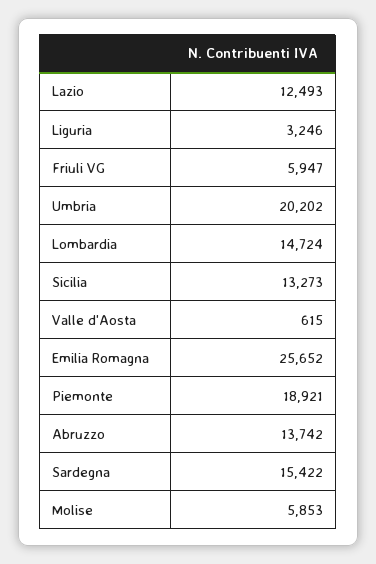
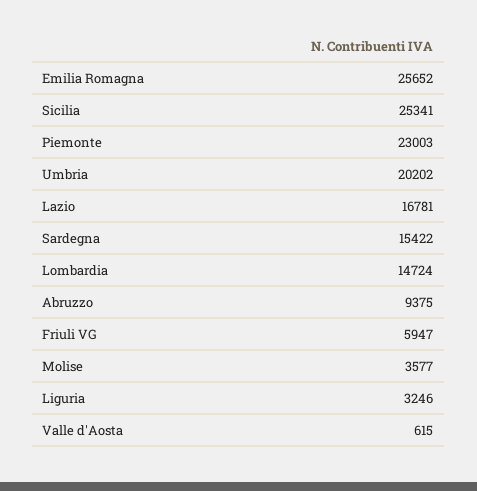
  {
-   "Lazio": 12493,
+   "Lazio": 16781,
    "Liguria": 3246,
    "Friuli VG": 5947,
    "Umbria": 20202,
    "Lombardia": 14724,
-   "Sicilia": 13273,
+   "Sicilia": 25341,
    "Valle d'Aosta": 615,
    "Emilia Romagna": 25652,
-   "Piemonte": 18921,
+   "Piemonte": 23003,
-   "Abruzzo": 13742,
+   "Abruzzo": 9375,
    "Sardegna": 15422,
-   "Molise": 5853
+   "Molise": 3577
  }

